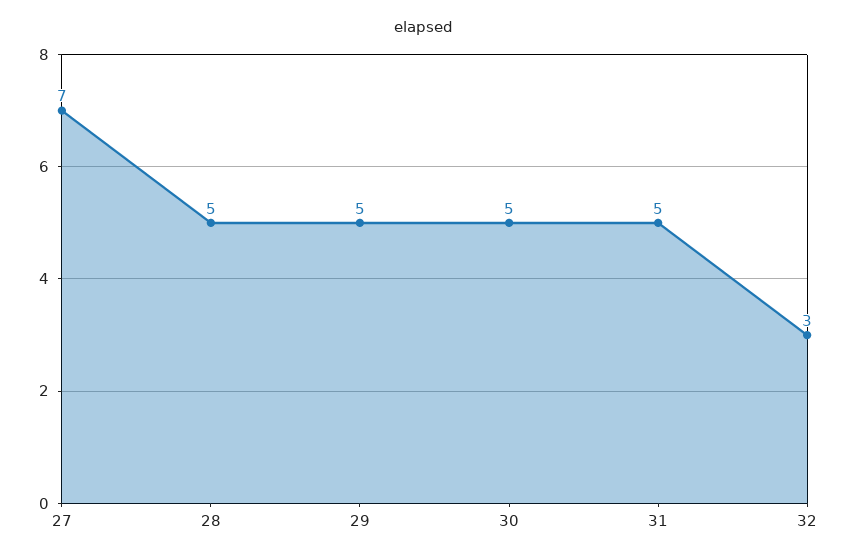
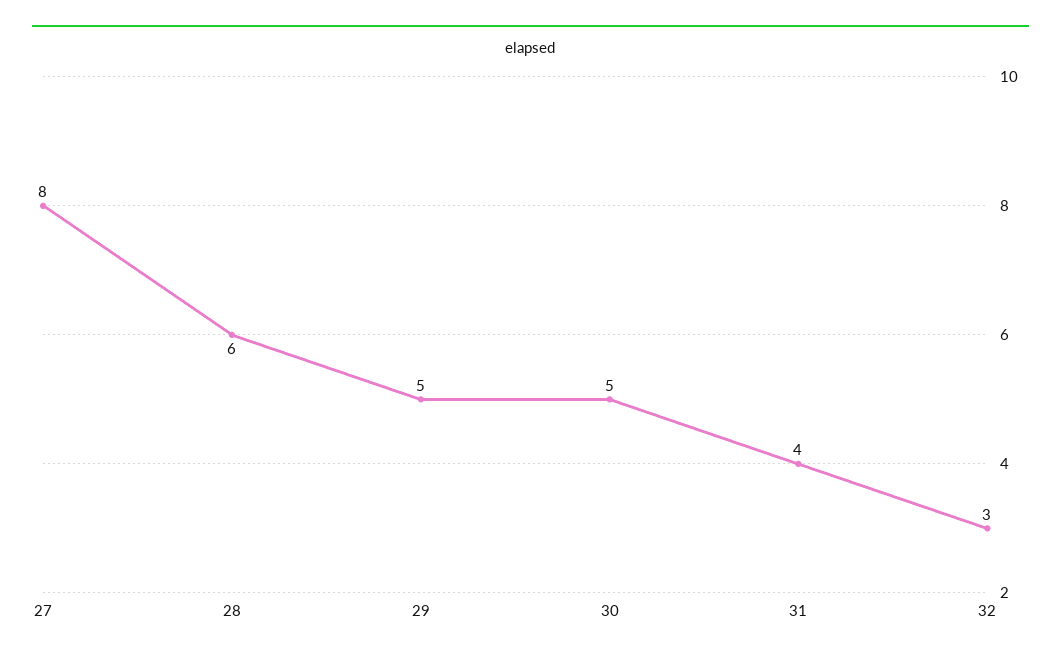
  {
-   "27": 7,
+   "27": 8,
-   "28": 5,
+   "28": 6,
    "29": 5,
    "30": 5,
-   "31": 5,
+   "31": 4,
    "32": 3
  }

